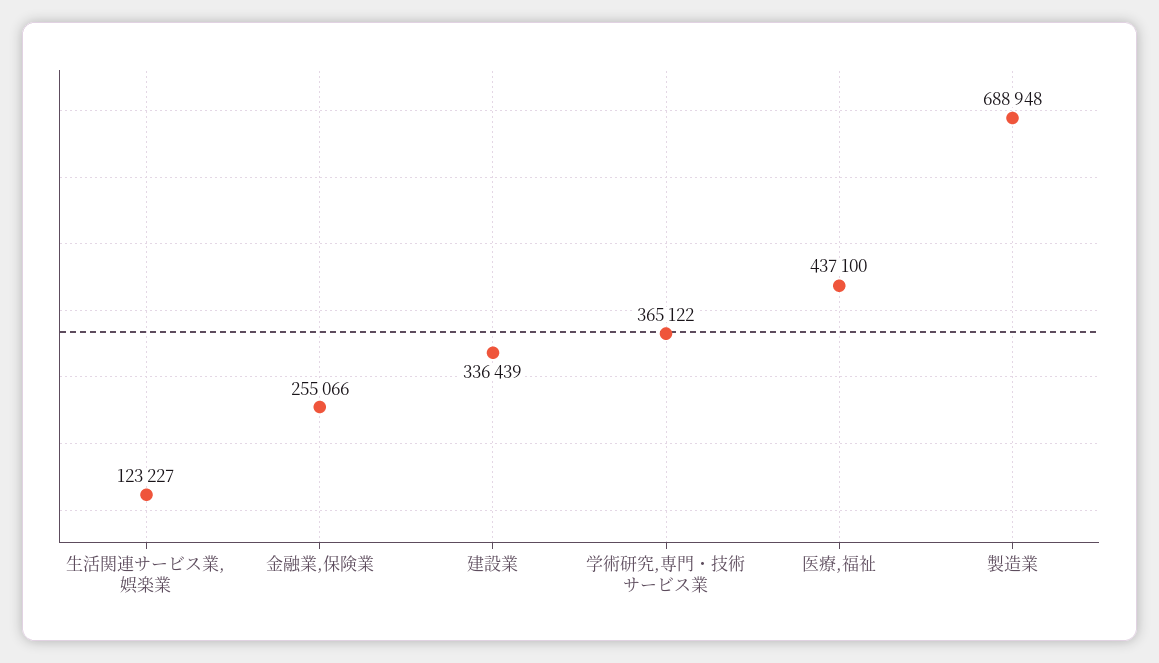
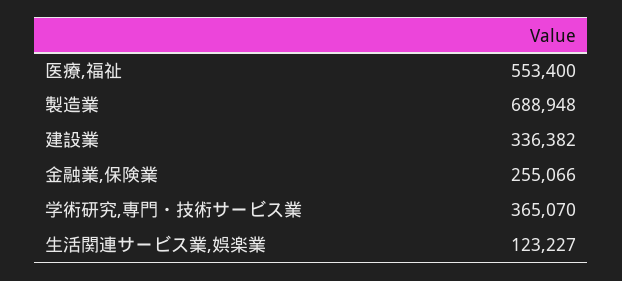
  {
    "生活関連サービス業,娯楽業": 123227,
    "金融業,保険業": 255066,
-   "建設業": 336439,
+   "建設業": 336382,
-   "学術研究,専門・技術サービス業": 365122,
+   "学術研究,専門・技術サービス業": 365070,
-   "医療,福祉": 437100,
+   "医療,福祉": 553400,
    "製造業": 688948
  }

